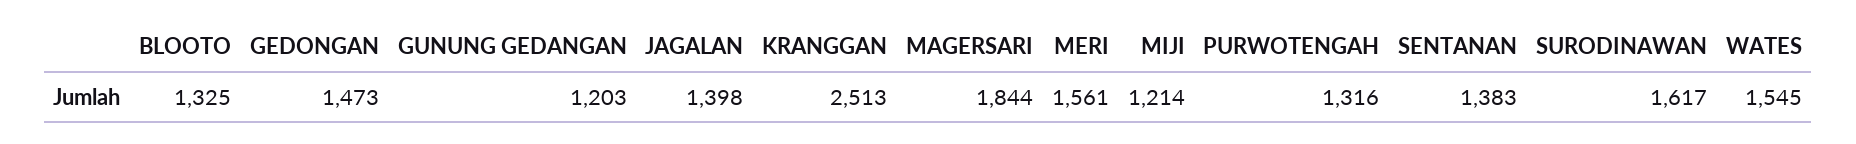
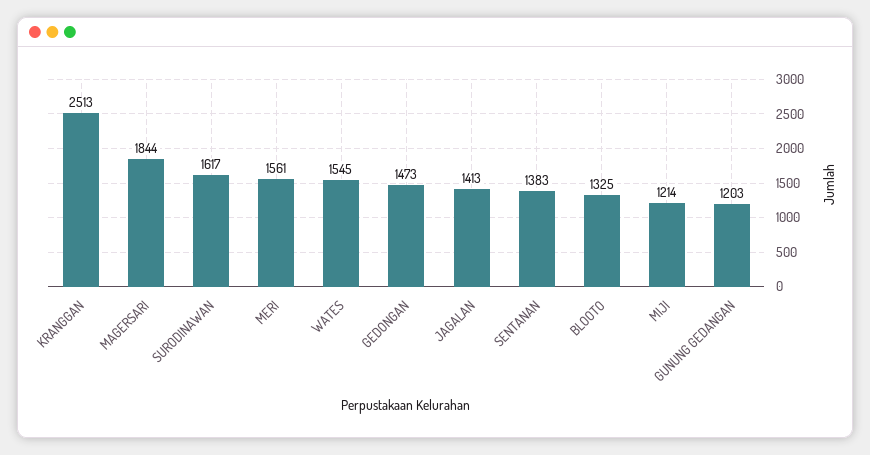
  {
    "BLOOTO": 1325,
    "GEDONGAN": 1473,
    "GUNUNG GEDANGAN": 1203,
-   "JAGALAN": 1398,
+   "JAGALAN": 1413,
    "KRANGGAN": 2513,
    "MAGERSARI": 1844,
    "MERI": 1561,
    "MIJI": 1214,
-   "PURWOTENGAH": 1316,
    "SENTANAN": 1383,
    "SURODINAWAN": 1617,
    "WATES": 1545
  }

